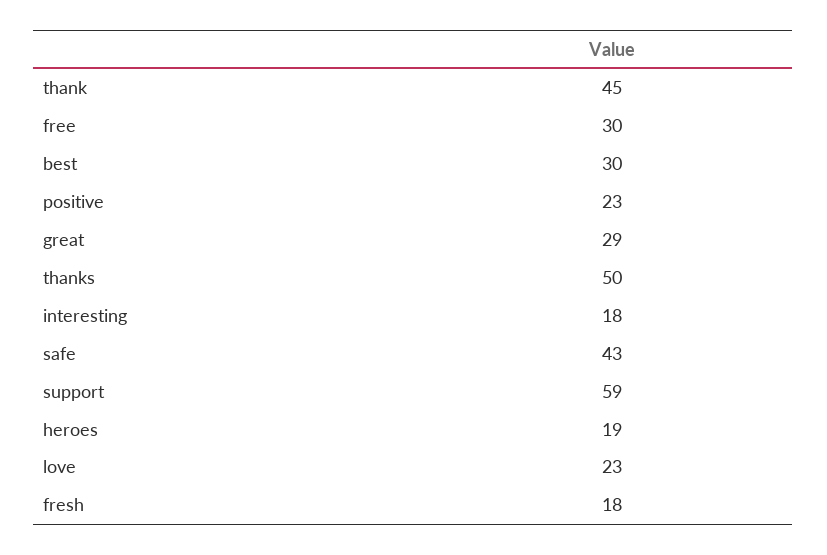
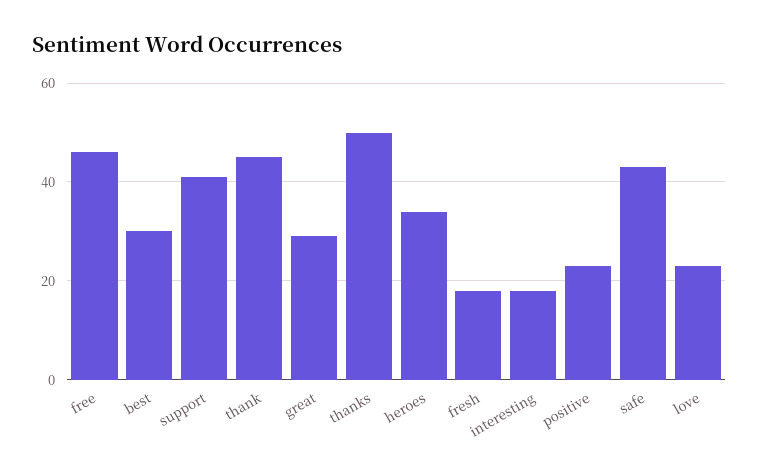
  {
    "thank": 45,
-   "free": 30,
+   "free": 45,
    "best": 30,
    "positive": 23,
    "great": 29,
    "thanks": 50,
    "interesting": 18,
    "safe": 43,
-   "support": 59,
+   "support": 40,
-   "heroes": 19,
+   "heroes": 35,
    "love": 23,
    "fresh": 18
  }

